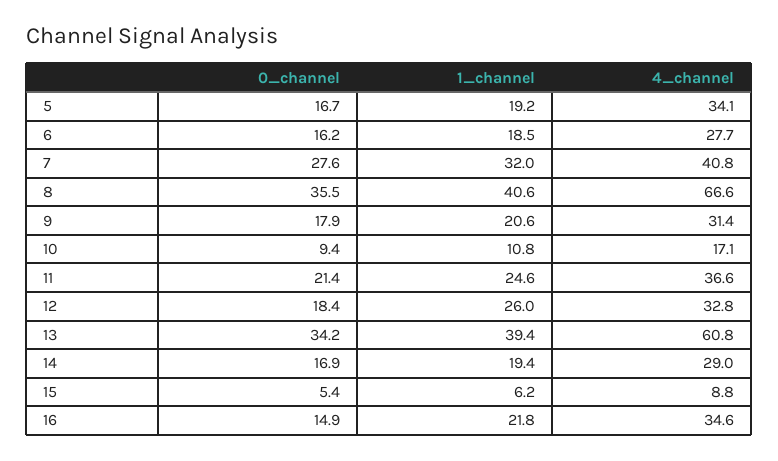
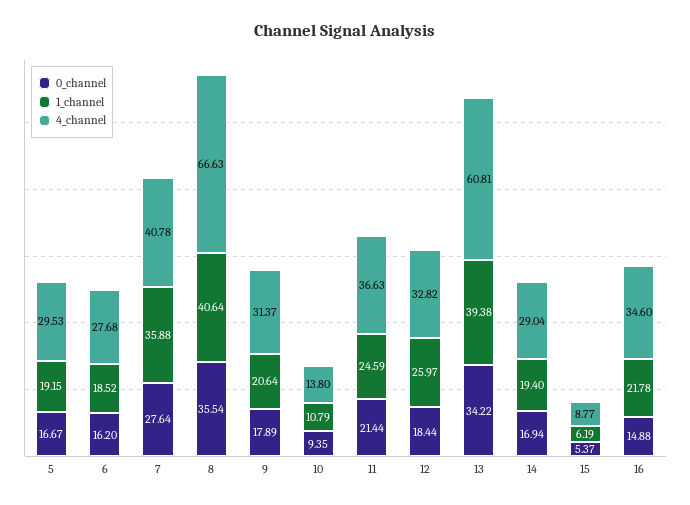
  {
    "0_channel": {
      "5": 16.67,
      "6": 16.2,
      "7": 27.64,
      "8": 35.54,
      "9": 17.89,
      "10": 9.35,
      "11": 21.44,
      "12": 18.44,
      "13": 34.22,
      "14": 16.94,
      "15": 5.37,
      "16": 14.88
    },
    "1_channel": {
      "5": 19.15,
      "6": 18.52,
-     "7": 32,
+     "7": 35.88,
      "8": 40.64,
      "9": 20.64,
      "10": 10.79,
      "11": 24.59,
      "12": 25.97,
      "13": 39.38,
      "14": 19.4,
      "15": 6.19,
      "16": 21.78
    },
    "4_channel": {
-     "5": 34.1,
+     "5": 29.53,
      "6": 27.68,
      "7": 40.78,
      "8": 66.63,
      "9": 31.37,
-     "10": 17.1,
+     "10": 13.8,
      "11": 36.63,
      "12": 32.82,
      "13": 60.81,
      "14": 29.04,
      "15": 8.77,
      "16": 34.6
    }
  }

